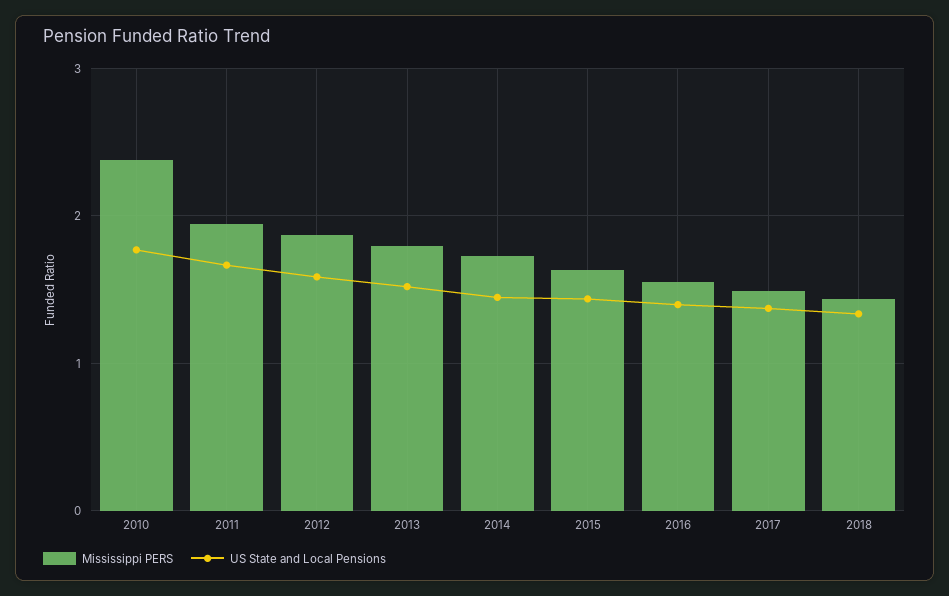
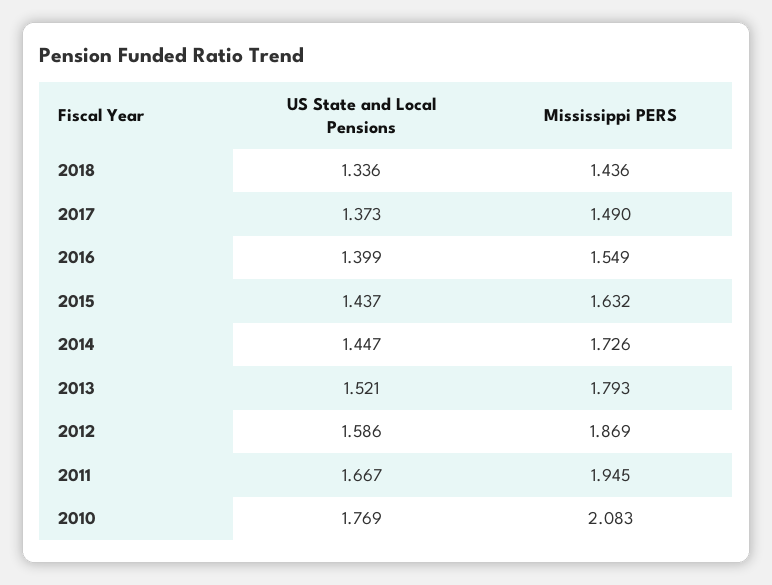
  {
    "Mississippi PERS": {
-     "2010": 2.4,
+     "2010": 2.083,
      "2011": 1.945,
      "2012": 1.869,
      "2013": 1.793,
      "2014": 1.726,
      "2015": 1.632,
      "2016": 1.549,
      "2017": 1.49,
      "2018": 1.436
    },
    "US State and Local Pensions": {
      "2010": 1.769,
      "2011": 1.667,
      "2012": 1.586,
      "2013": 1.521,
      "2014": 1.447,
      "2015": 1.437,
      "2016": 1.399,
      "2017": 1.373,
      "2018": 1.336
    }
  }

